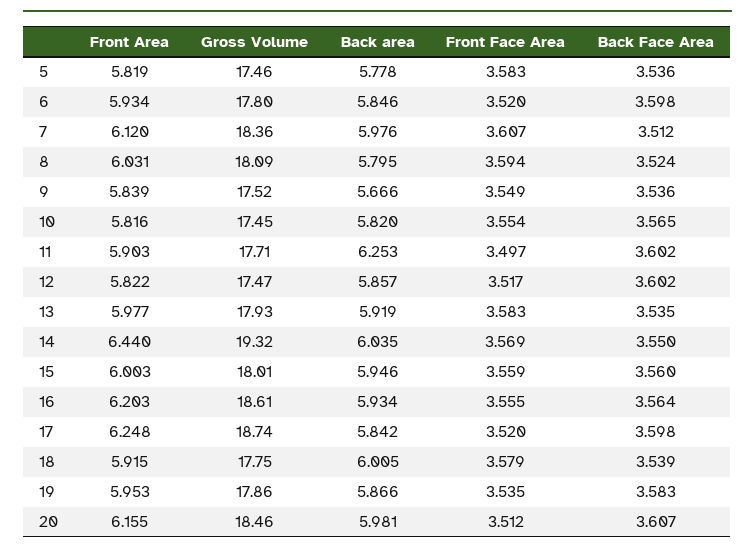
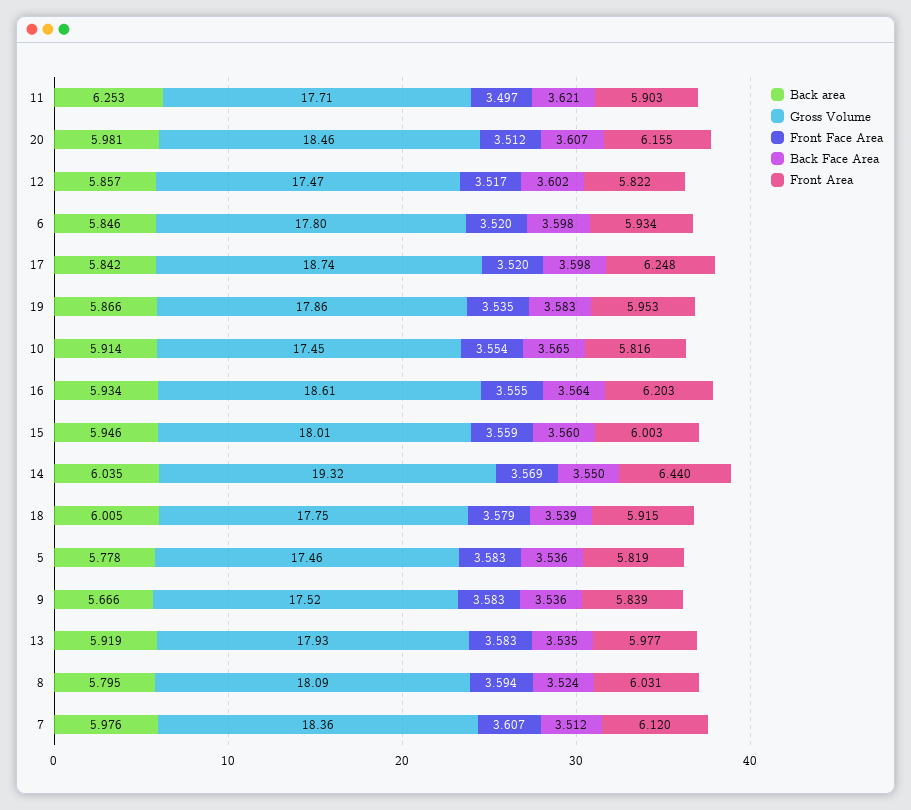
  {
    "Front Area": {
      "5": 5.819,
      "6": 5.934,
      "7": 6.12,
      "8": 6.031,
      "9": 5.839,
      "10": 5.816,
      "11": 5.903,
      "12": 5.822,
      "13": 5.977,
      "14": 6.44,
      "15": 6.003,
      "16": 6.203,
      "17": 6.248,
      "18": 5.915,
      "19": 5.953,
      "20": 6.155
    },
    "Gross Volume": {
      "5": 17.46,
      "6": 17.8,
      "7": 18.36,
      "8": 18.09,
      "9": 17.52,
      "10": 17.45,
      "11": 17.71,
      "12": 17.47,
      "13": 17.93,
      "14": 19.32,
      "15": 18.01,
      "16": 18.61,
      "17": 18.74,
      "18": 17.75,
      "19": 17.86,
      "20": 18.46
    },
    "Back area": {
      "5": 5.778,
      "6": 5.846,
      "7": 5.976,
      "8": 5.795,
      "9": 5.666,
-     "10": 5.82,
+     "10": 5.914,
      "11": 6.253,
      "12": 5.857,
      "13": 5.919,
      "14": 6.035,
      "15": 5.946,
      "16": 5.934,
      "17": 5.842,
      "18": 6.005,
      "19": 5.866,
      "20": 5.981
    },
    "Front Face Area": {
      "5": 3.583,
      "6": 3.52,
      "7": 3.607,
      "8": 3.594,
-     "9": 3.549,
+     "9": 3.583,
      "10": 3.554,
      "11": 3.497,
      "12": 3.517,
      "13": 3.583,
      "14": 3.569,
      "15": 3.559,
      "16": 3.555,
      "17": 3.52,
      "18": 3.579,
      "19": 3.535,
      "20": 3.512
    },
    "Back Face Area": {
      "5": 3.536,
      "6": 3.598,
      "7": 3.512,
      "8": 3.524,
      "9": 3.536,
      "10": 3.565,
-     "11": 3.602,
+     "11": 3.621,
      "12": 3.602,
      "13": 3.535,
      "14": 3.55,
      "15": 3.56,
      "16": 3.564,
      "17": 3.598,
      "18": 3.539,
      "19": 3.583,
      "20": 3.607
    }
  }

